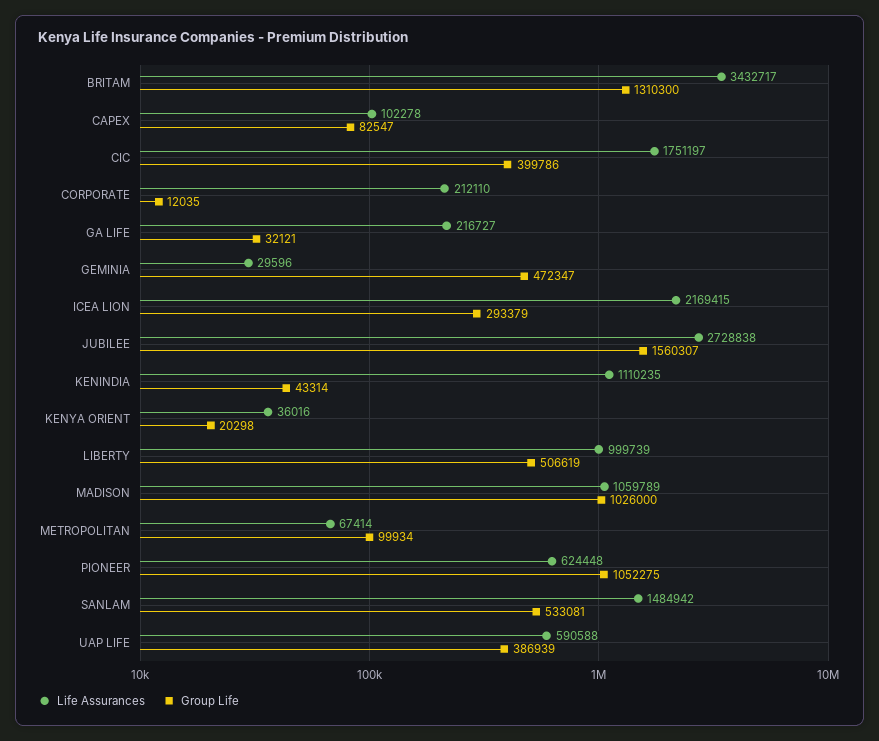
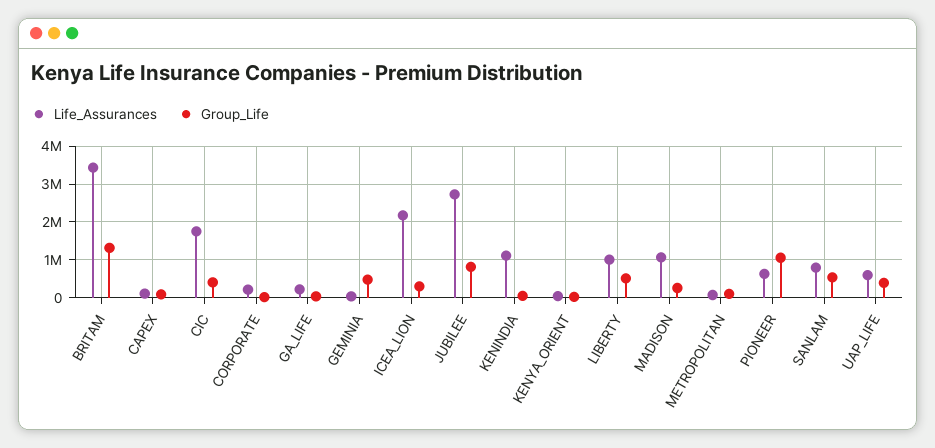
  {
    "Life Assurances": {
      "BRITAM": 3432717,
      "CAPEX": 102278,
      "CIC": 1751197,
      "CORPORATE": 212110,
      "GA LIFE": 216727,
      "GEMINIA": 29596,
      "ICEA LION": 2169415,
      "JUBILEE": 2728838,
      "KENINDIA": 1110235,
      "KENYA ORIENT": 36016,
      "LIBERTY": 999739,
      "MADISON": 1059789,
      "METROPOLITAN": 67414,
      "PIONEER": 624448,
-     "SANLAM": 1484942,
+     "SANLAM": 800000,
      "UAP LIFE": 590588
    },
    "Group Life": {
      "BRITAM": 1310300,
      "CAPEX": 82547,
      "CIC": 399786,
      "CORPORATE": 12035,
      "GA LIFE": 32121,
      "GEMINIA": 472347,
      "ICEA LION": 293379,
-     "JUBILEE": 1560307,
+     "JUBILEE": 800000,
      "KENINDIA": 43314,
      "KENYA ORIENT": 20298,
      "LIBERTY": 506619,
-     "MADISON": 1026000,
+     "MADISON": 200000,
      "METROPOLITAN": 99934,
      "PIONEER": 1052275,
      "SANLAM": 533081,
      "UAP LIFE": 386939
    }
  }

